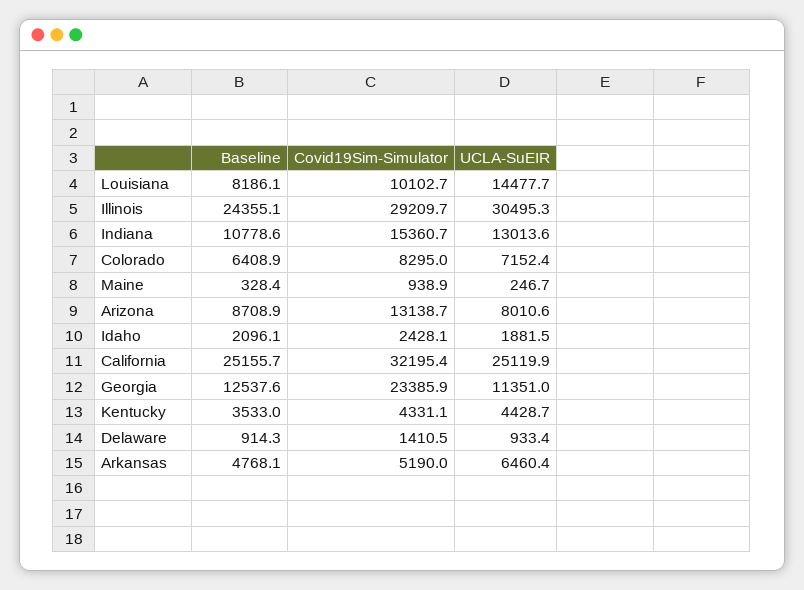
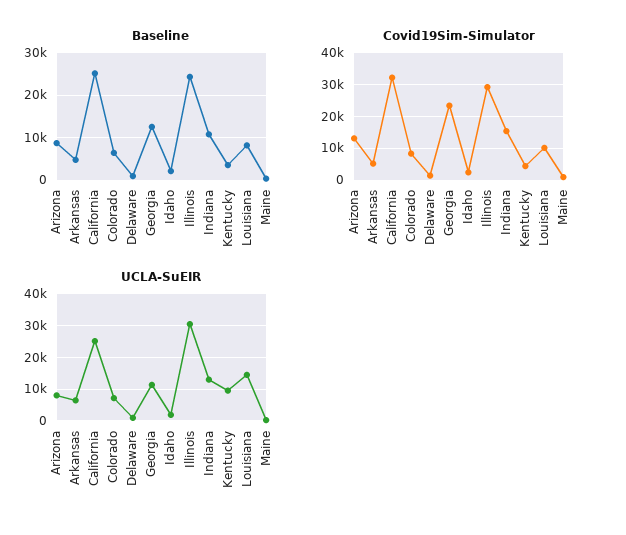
  {
    "Baseline": {
      "Louisiana": 8186.1,
      "Illinois": 24355.1,
      "Indiana": 10778.6,
      "Colorado": 6408.9,
      "Maine": 328.4,
      "Arizona": 8708.9,
      "Idaho": 2096.1,
      "California": 25155.7,
      "Georgia": 12537.6,
      "Kentucky": 3533,
      "Delaware": 914.3,
      "Arkansas": 4768.1
    },
    "Covid19Sim-Simulator": {
      "Louisiana": 10102.7,
      "Illinois": 29209.7,
      "Indiana": 15360.7,
      "Colorado": 8295,
      "Maine": 938.9,
      "Arizona": 13138.7,
      "Idaho": 2428.1,
      "California": 32195.4,
      "Georgia": 23385.9,
      "Kentucky": 4331.1,
      "Delaware": 1410.5,
      "Arkansas": 5190
    },
    "UCLA-SuEIR": {
      "Louisiana": 14477.7,
      "Illinois": 30495.3,
      "Indiana": 13013.6,
      "Colorado": 7152.4,
      "Maine": 246.7,
      "Arizona": 8010.6,
      "Idaho": 1881.5,
      "California": 25119.9,
      "Georgia": 11351,
-     "Kentucky": 4428.7,
+     "Kentucky": 10000,
      "Delaware": 933.4,
      "Arkansas": 6460.4
    }
  }

